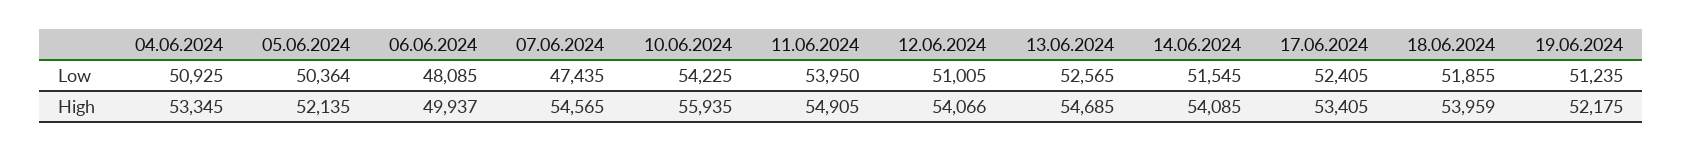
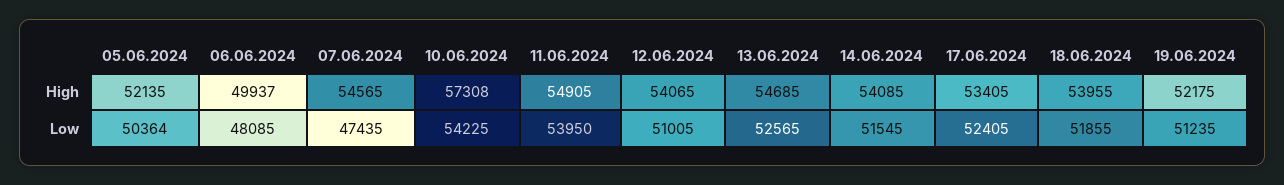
  {
-   "04.06.2024": {
-     "Low": 50925,
-     "High": 53345
-   },
    "05.06.2024": {
      "Low": 50364,
      "High": 52135
    },
    "06.06.2024": {
      "Low": 48085,
      "High": 49937
    },
    "07.06.2024": {
      "Low": 47435,
      "High": 54565
    },
    "10.06.2024": {
      "Low": 54225,
-     "High": 55935
+     "High": 57308
    },
    "11.06.2024": {
      "Low": 53950,
      "High": 54905
    },
    "12.06.2024": {
      "Low": 51005,
-     "High": 54066
+     "High": 54065
    },
    "13.06.2024": {
      "Low": 52565,
      "High": 54685
    },
    "14.06.2024": {
      "Low": 51545,
      "High": 54085
    },
    "17.06.2024": {
      "Low": 52405,
      "High": 53405
    },
    "18.06.2024": {
      "Low": 51855,
-     "High": 53959
+     "High": 53955
    },
    "19.06.2024": {
      "Low": 51235,
      "High": 52175
    }
  }

